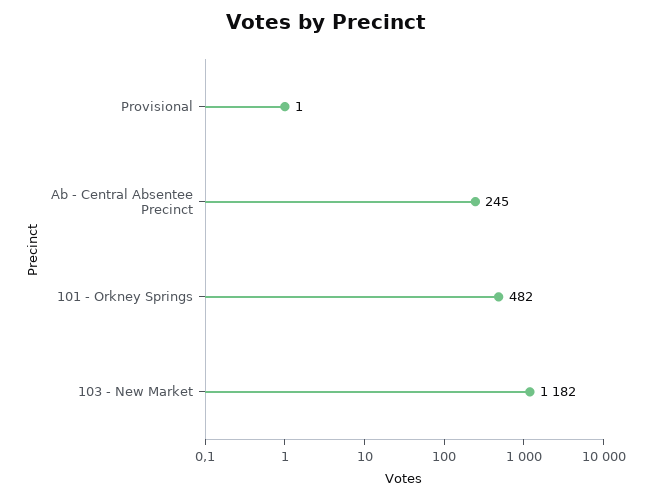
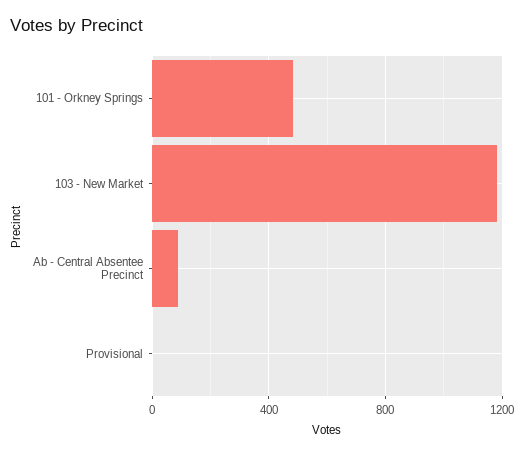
  {
    "Provisional": 1,
-   "Ab - Central Absentee Precinct": 245,
+   "Ab - Central Absentee Precinct": 100,
    "101 - Orkney Springs": 482,
    "103 - New Market": 1182
  }

